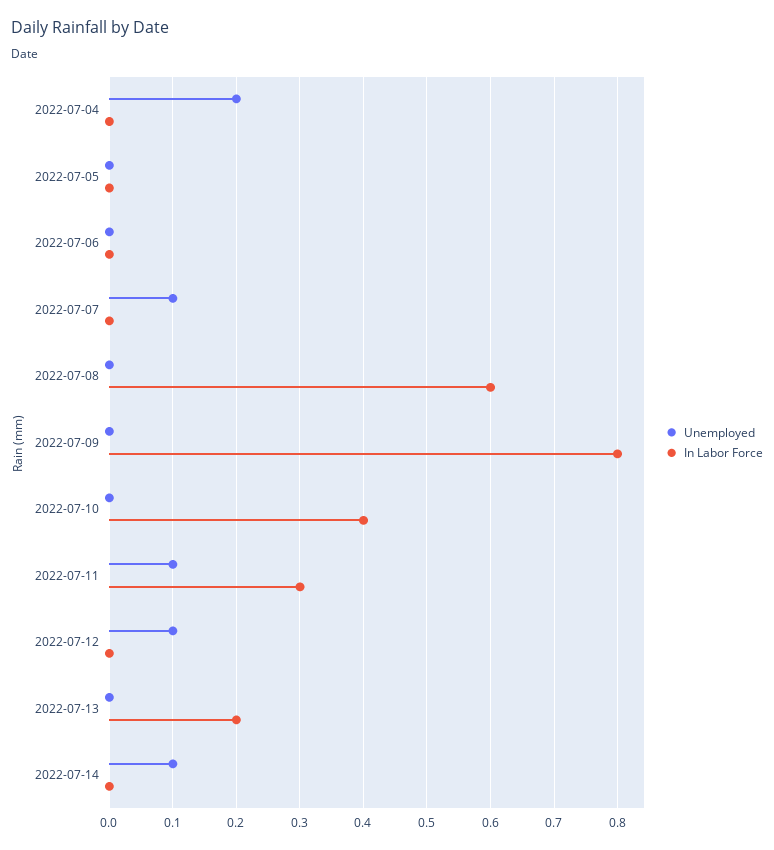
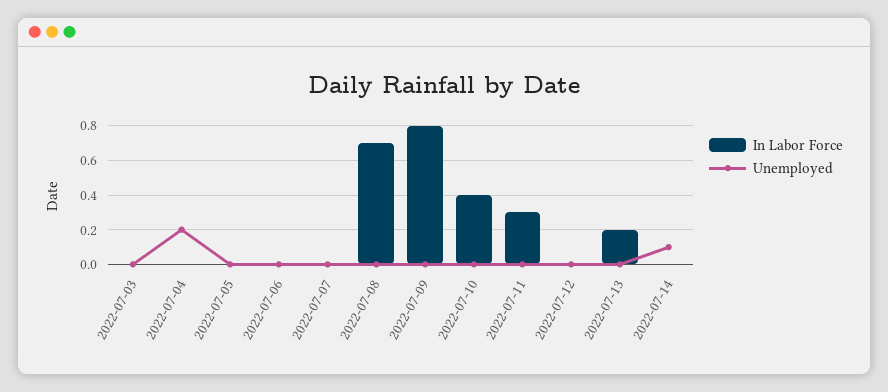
  {
    "Unemployed": {
      "2022-07-04": 0.2,
      "2022-07-05": 0,
      "2022-07-06": 0,
-     "2022-07-07": 0.1,
+     "2022-07-07": 0,
      "2022-07-08": 0,
      "2022-07-09": 0,
      "2022-07-10": 0,
-     "2022-07-11": 0.1,
+     "2022-07-11": 0,
-     "2022-07-12": 0.1,
+     "2022-07-12": 0,
      "2022-07-13": 0,
-     "2022-07-14": 0.1
+     "2022-07-14": 0.1,
+     "2022-07-03": 0
    },
    "In Labor Force": {
      "2022-07-04": 0,
      "2022-07-05": 0,
      "2022-07-06": 0,
      "2022-07-07": 0,
-     "2022-07-08": 0.6,
+     "2022-07-08": 0.7,
      "2022-07-09": 0.8,
      "2022-07-10": 0.4,
      "2022-07-11": 0.3,
      "2022-07-12": 0,
      "2022-07-13": 0.2,
-     "2022-07-14": 0
+     "2022-07-14": 0,
+     "2022-07-03": 0
    }
  }

